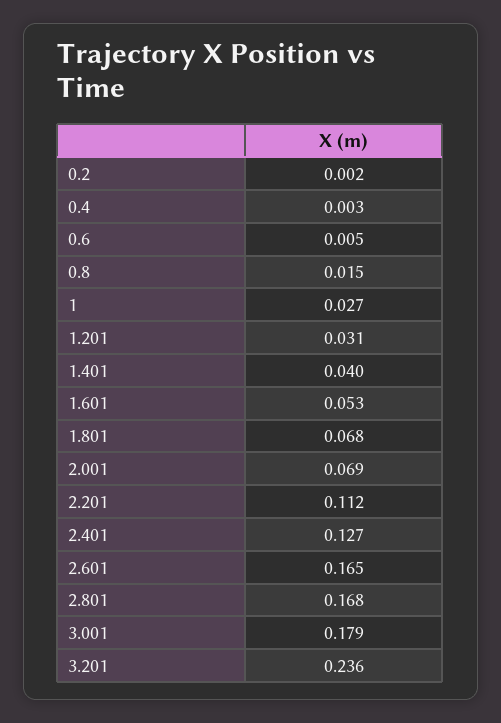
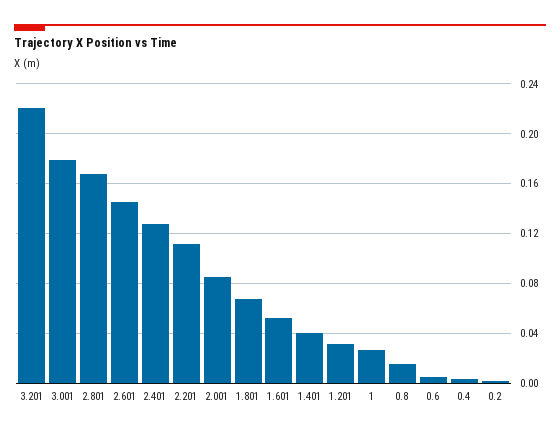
  {
    "0.2": 0.002,
    "0.4": 0.003,
    "0.6": 0.005,
    "0.8": 0.015,
    "1": 0.027,
    "1.201": 0.031,
    "1.401": 0.04,
    "1.601": 0.053,
    "1.801": 0.068,
-   "2.001": 0.069,
+   "2.001": 0.085,
    "2.201": 0.112,
    "2.401": 0.127,
-   "2.601": 0.165,
+   "2.601": 0.145,
    "2.801": 0.168,
    "3.001": 0.179,
-   "3.201": 0.236
+   "3.201": 0.22
  }

